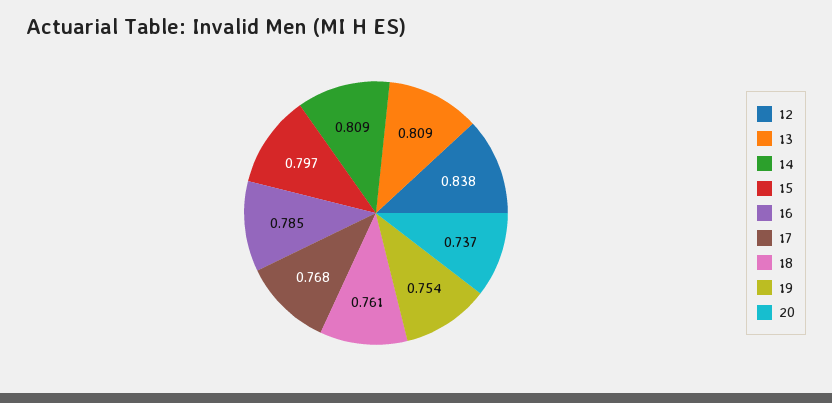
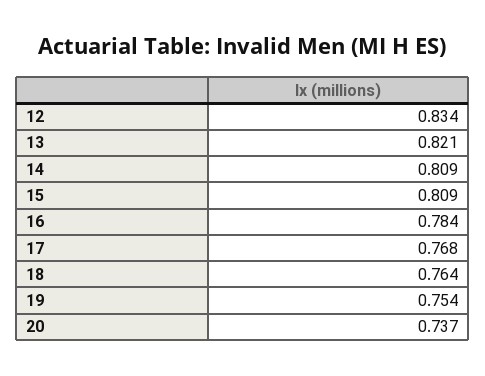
  {
-   "12": 0.838,
+   "12": 0.834,
-   "13": 0.809,
+   "13": 0.821,
    "14": 0.809,
-   "15": 0.797,
+   "15": 0.809,
-   "16": 0.785,
+   "16": 0.784,
    "17": 0.768,
-   "18": 0.761,
+   "18": 0.764,
    "19": 0.754,
    "20": 0.737
  }

